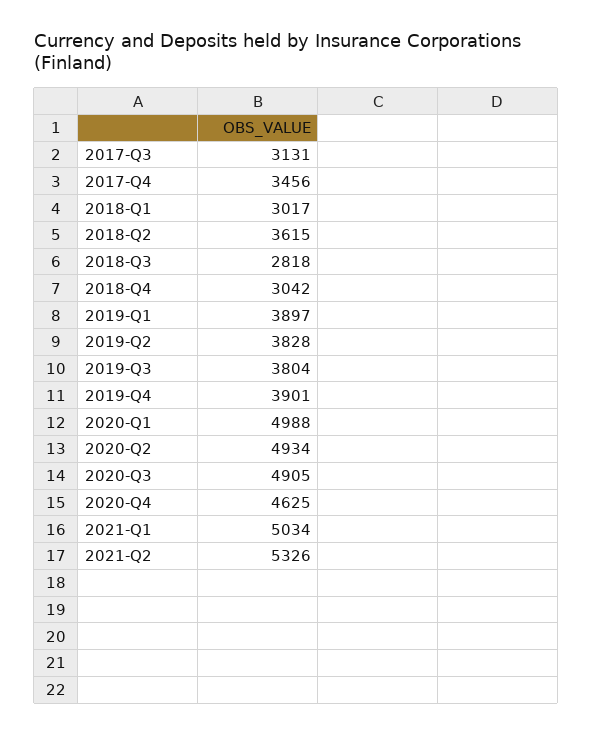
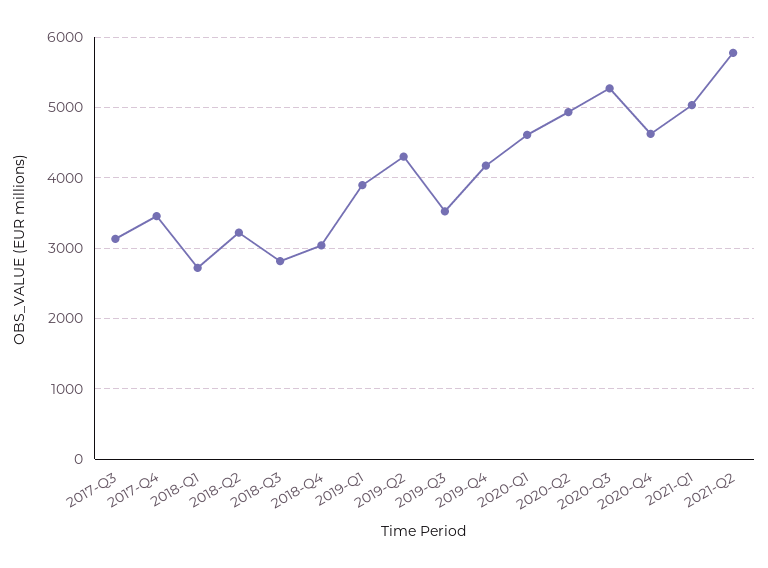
  {
    "2017-Q3": 3131,
    "2017-Q4": 3456,
-   "2018-Q1": 3017,
+   "2018-Q1": 2700,
-   "2018-Q2": 3615,
+   "2018-Q2": 3200,
    "2018-Q3": 2818,
    "2018-Q4": 3042,
    "2019-Q1": 3897,
-   "2019-Q2": 3828,
+   "2019-Q2": 4300,
-   "2019-Q3": 3804,
+   "2019-Q3": 3500,
-   "2019-Q4": 3901,
+   "2019-Q4": 4200,
-   "2020-Q1": 4988,
+   "2020-Q1": 4600,
    "2020-Q2": 4934,
-   "2020-Q3": 4905,
+   "2020-Q3": 5300,
    "2020-Q4": 4625,
    "2021-Q1": 5034,
-   "2021-Q2": 5326
+   "2021-Q2": 5800
  }

